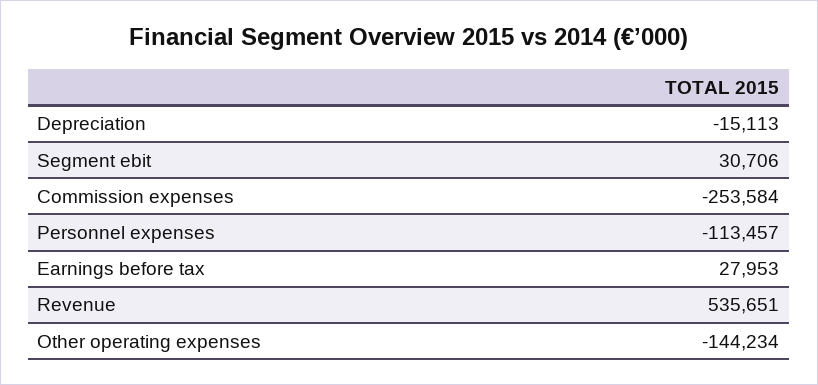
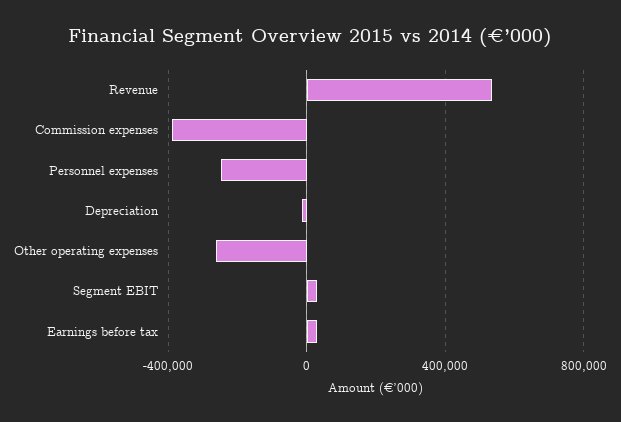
  {
    "Depreciation": -15113,
    "Segment ebit": 30706,
-   "Commission expenses": -253584,
+   "Commission expenses": -400000,
-   "Personnel expenses": -113457,
+   "Personnel expenses": -250000,
    "Earnings before tax": 27953,
    "Revenue": 535651,
-   "Other operating expenses": -144234
+   "Other operating expenses": -250000
  }

